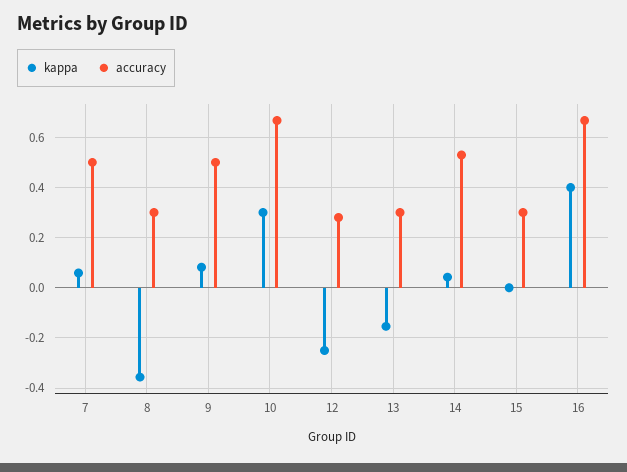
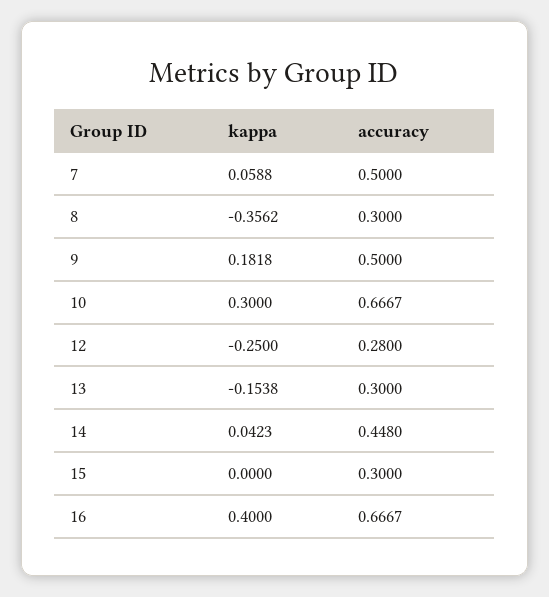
  {
    "kappa": {
      "7": 0.0588,
      "8": -0.3562,
-     "9": 0.075,
+     "9": 0.1818,
      "10": 0.3,
      "12": -0.25,
      "13": -0.1538,
      "14": 0.0423,
      "15": 0,
      "16": 0.4
    },
    "accuracy": {
      "7": 0.5,
      "8": 0.3,
      "9": 0.5,
      "10": 0.6667,
      "12": 0.28,
      "13": 0.3,
-     "14": 0.525,
+     "14": 0.448,
      "15": 0.3,
      "16": 0.6667
    }
  }

